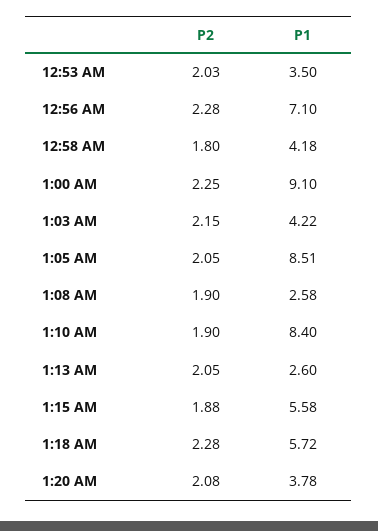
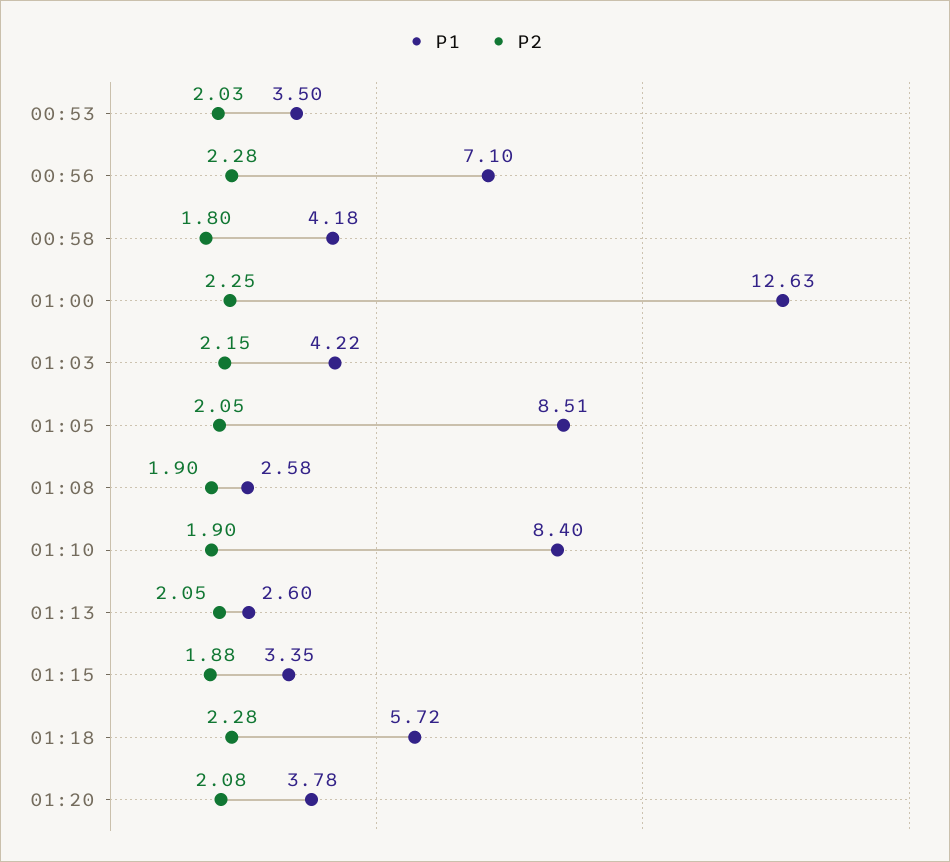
  {
    "P2": {
      "12:53 AM": 2.03,
      "12:56 AM": 2.28,
      "12:58 AM": 1.8,
      "1:00 AM": 2.25,
      "1:03 AM": 2.15,
      "1:05 AM": 2.05,
      "1:08 AM": 1.9,
      "1:10 AM": 1.9,
      "1:13 AM": 2.05,
      "1:15 AM": 1.88,
      "1:18 AM": 2.28,
      "1:20 AM": 2.08
    },
    "P1": {
      "12:53 AM": 3.5,
      "12:56 AM": 7.1,
      "12:58 AM": 4.18,
-     "1:00 AM": 9.1,
+     "1:00 AM": 12.63,
      "1:03 AM": 4.22,
      "1:05 AM": 8.51,
      "1:08 AM": 2.58,
      "1:10 AM": 8.4,
      "1:13 AM": 2.6,
-     "1:15 AM": 5.58,
+     "1:15 AM": 3.35,
      "1:18 AM": 5.72,
      "1:20 AM": 3.78
    }
  }

